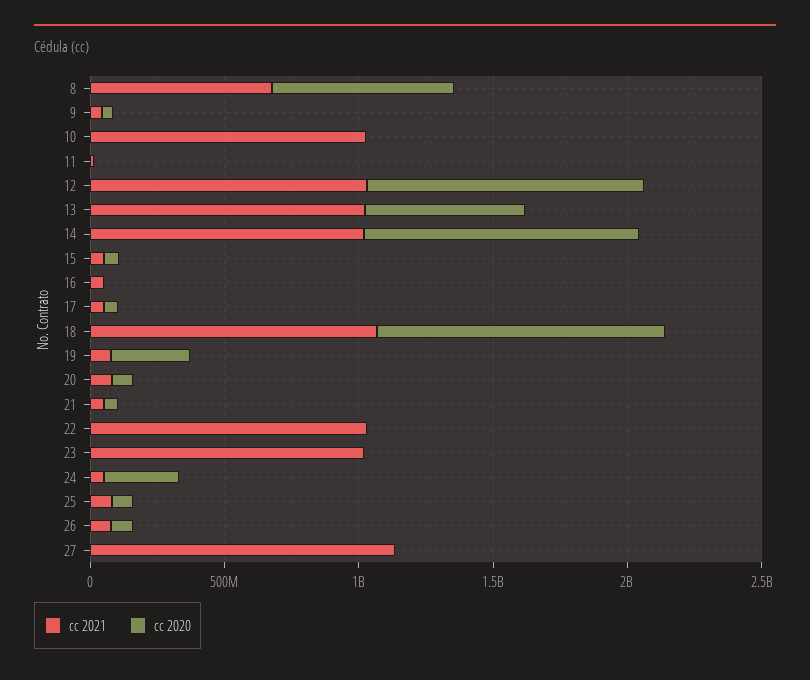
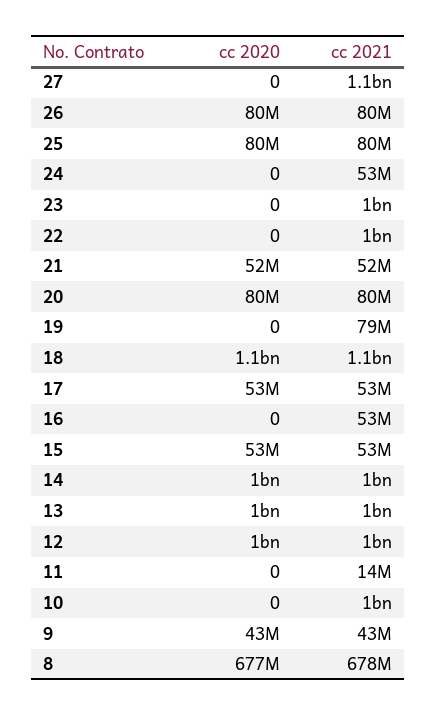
  {
    "cc 2021": {
      "8": 678000000,
      "9": 43000000,
      "10": 1000000000,
      "11": 14000000,
      "12": 1000000000,
      "13": 1000000000,
      "14": 1000000000,
      "15": 53000000,
      "16": 53000000,
      "17": 53000000,
      "18": 1100000000,
      "19": 79000000,
      "20": 80000000,
      "21": 52000000,
      "22": 1000000000,
      "23": 1000000000,
      "24": 53000000,
      "25": 80000000,
      "26": 80000000,
      "27": 1100000000
    },
    "cc 2020": {
      "8": 677000000,
      "9": 43000000,
      "10": 0,
      "11": 0,
      "12": 1000000000,
-     "13": 600000000,
+     "13": 1000000000,
      "14": 1000000000,
      "15": 53000000,
      "16": 0,
      "17": 53000000,
      "18": 1100000000,
-     "19": 300000000,
+     "19": 0,
      "20": 80000000,
      "21": 52000000,
      "22": 0,
      "23": 0,
-     "24": 300000000,
+     "24": 0,
      "25": 80000000,
      "26": 80000000,
      "27": 0
    }
  }

